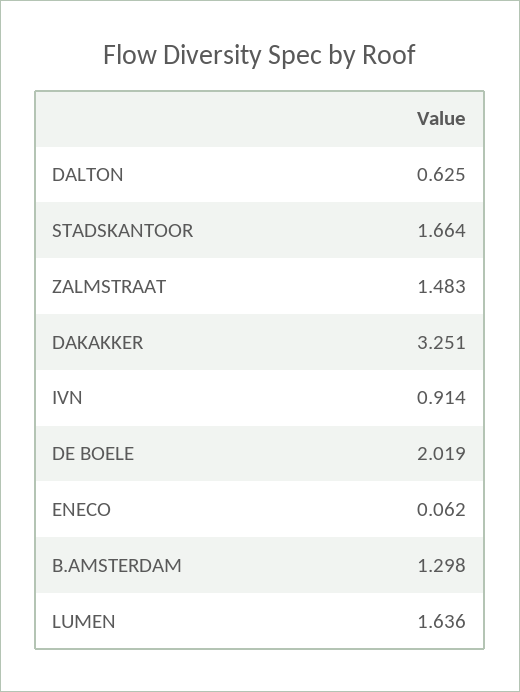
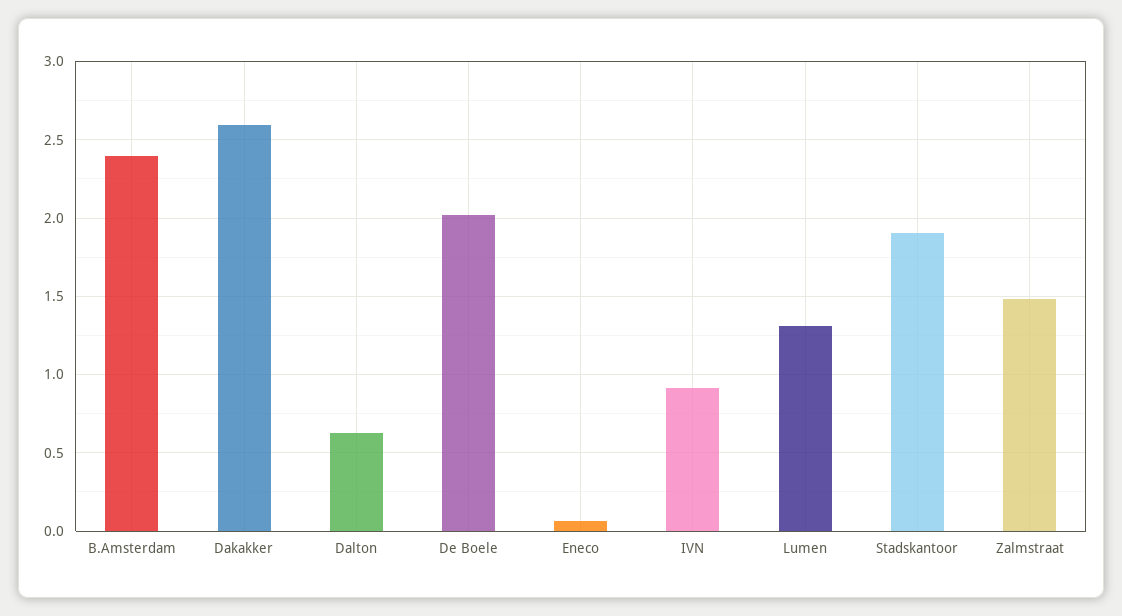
  {
    "DALTON": 0.625,
-   "STADSKANTOOR": 1.664,
+   "STADSKANTOOR": 1.9,
    "ZALMSTRAAT": 1.483,
-   "DAKAKKER": 3.251,
+   "DAKAKKER": 2.6,
    "IVN": 0.914,
    "DE BOELE": 2.019,
    "ENECO": 0.062,
-   "B.AMSTERDAM": 1.298,
+   "B.AMSTERDAM": 2.4,
-   "LUMEN": 1.636
+   "LUMEN": 1.3
  }

